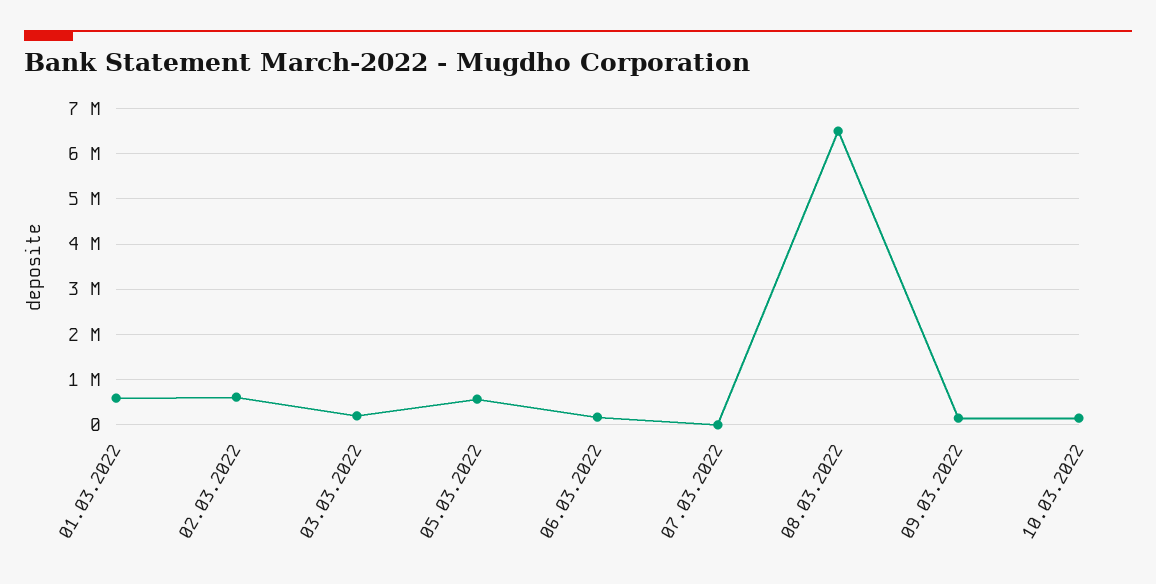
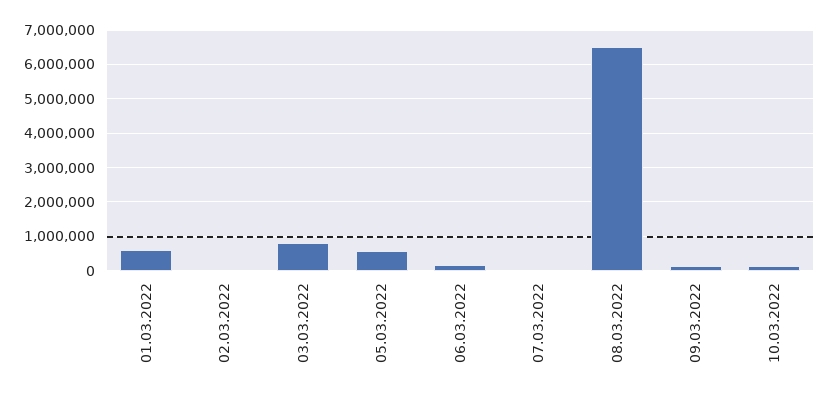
  {
    "01.03.2022": 600000,
-   "02.03.2022": 600000,
+   "02.03.2022": 0,
-   "03.03.2022": 200000,
+   "03.03.2022": 800000,
    "05.03.2022": 600000,
    "06.03.2022": 200000,
    "07.03.2022": 0,
    "08.03.2022": 6600000,
    "09.03.2022": 200000,
    "10.03.2022": 200000
  }

